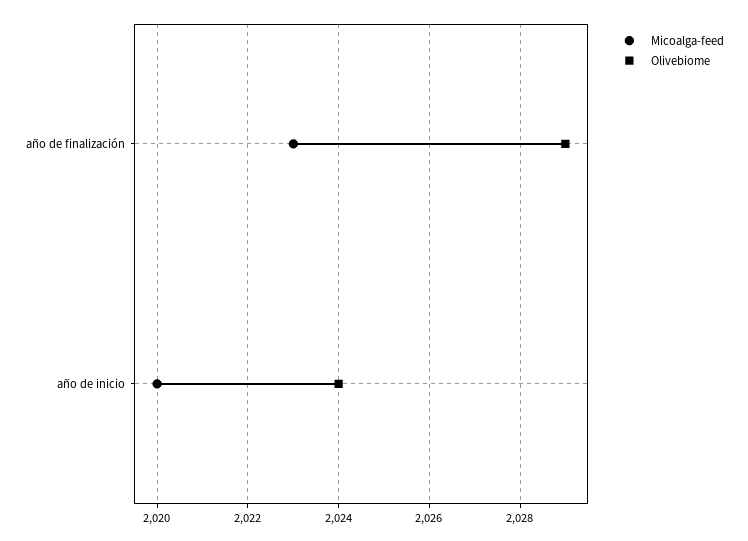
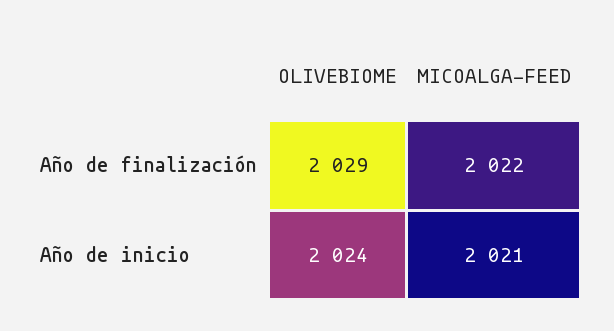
  {
    "Micoalga-feed": {
-     "año de finalización": 2023,
+     "año de finalización": 2022,
-     "año de inicio": 2020
+     "año de inicio": 2021
    },
    "Olivebiome": {
      "año de finalización": 2029,
      "año de inicio": 2024
    }
  }

